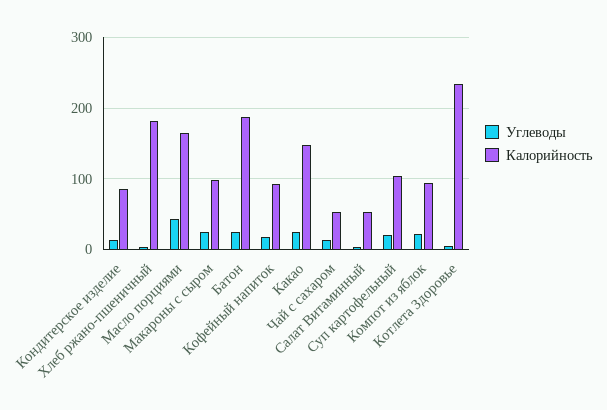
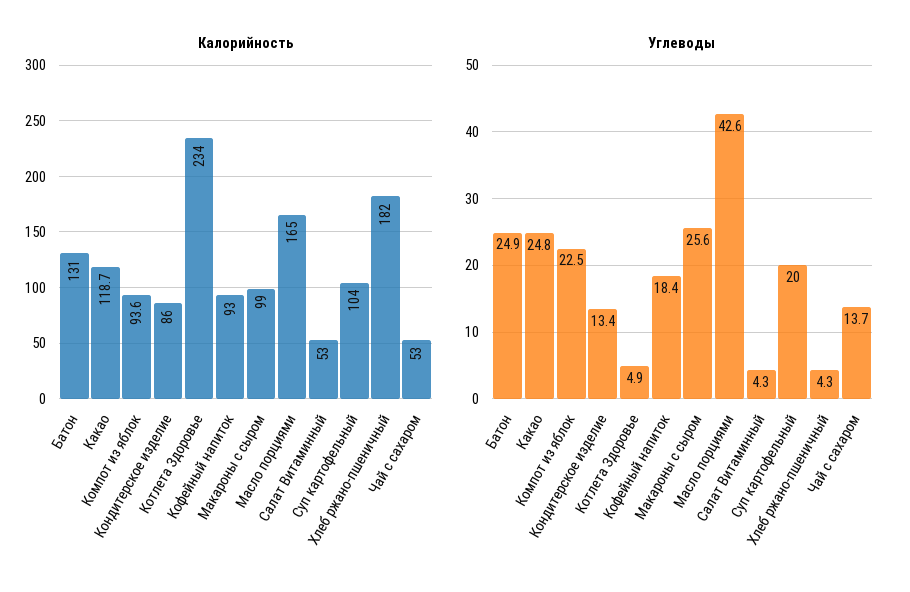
  {
    "Углеводы": {
      "Кондитерское изделие": 13.4,
      "Хлеб ржано-пшеничный": 4.3,
      "Масло порциями": 42.6,
      "Макароны с сыром": 25.6,
      "Батон": 24.9,
      "Кофейный напиток": 18.4,
      "Какао": 24.8,
      "Чай с сахаром": 13.7,
      "Салат Витаминный": 4.3,
      "Суп картофельный": 20,
      "Компот из яблок": 22.5,
      "Котлета Здоровье": 4.9
    },
    "Калорийность": {
      "Кондитерское изделие": 86,
      "Хлеб ржано-пшеничный": 182,
      "Масло порциями": 165,
      "Макароны с сыром": 99,
-     "Батон": 190,
+     "Батон": 131,
      "Кофейный напиток": 93,
-     "Какао": 150,
+     "Какао": 118.7,
      "Чай с сахаром": 53,
      "Салат Витаминный": 53,
      "Суп картофельный": 104,
      "Компот из яблок": 93.6,
      "Котлета Здоровье": 234
    }
  }

